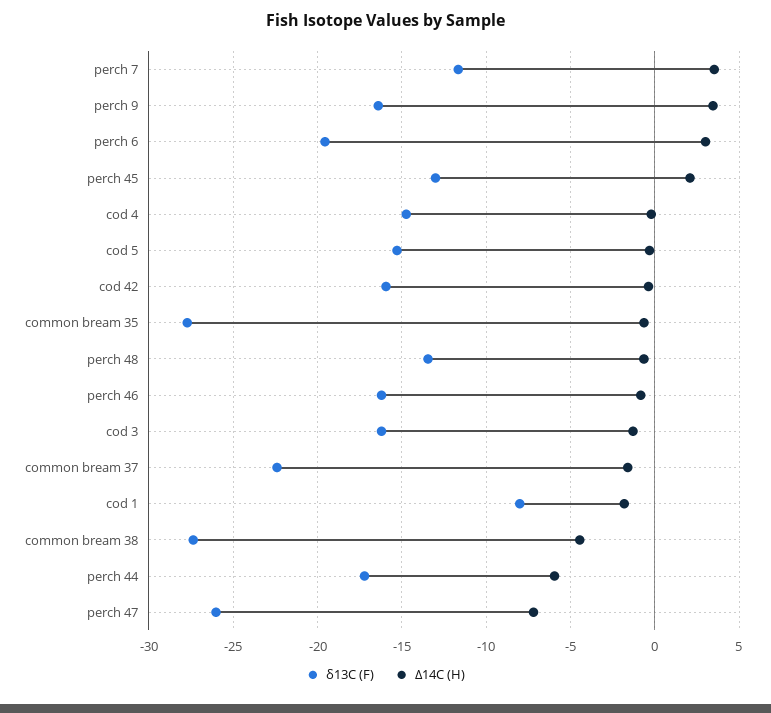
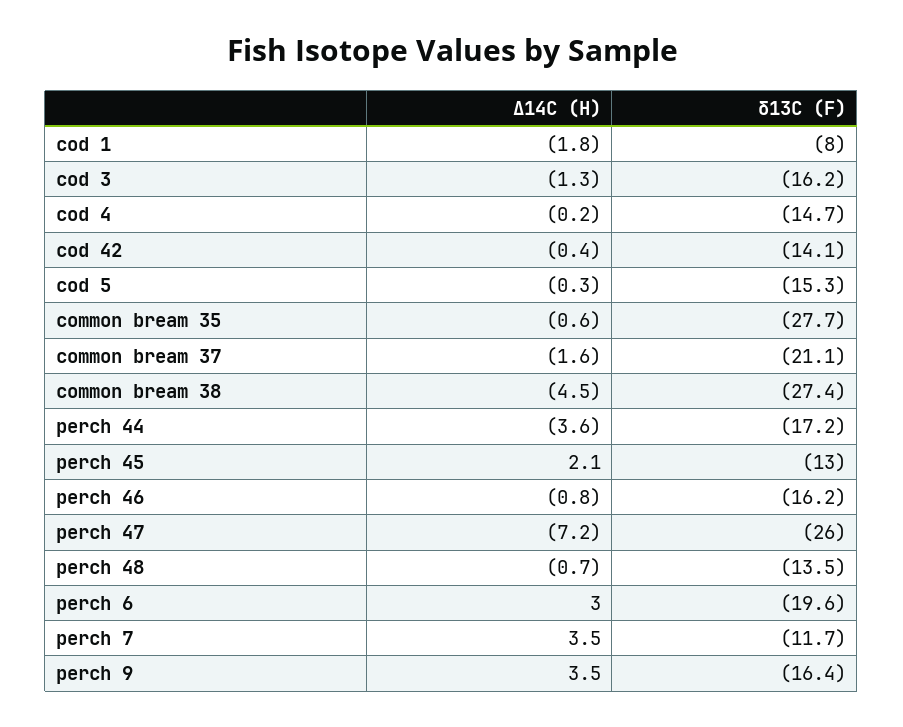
  {
    "δ13C (F)": {
      "perch 7": -11.7,
      "perch 9": -16.4,
      "perch 6": -19.6,
      "perch 45": -13,
      "cod 4": -14.7,
      "cod 5": -15.3,
-     "cod 42": -16,
+     "cod 42": -14.1,
      "common bream 35": -27.7,
      "perch 48": -13.5,
      "perch 46": -16.2,
      "cod 3": -16.2,
-     "common bream 37": -22.5,
+     "common bream 37": -21.1,
      "cod 1": -8,
      "common bream 38": -27.4,
      "perch 44": -17.2,
      "perch 47": -26
    },
    "Δ14C (H)": {
      "perch 7": 3.5,
      "perch 9": 3.5,
      "perch 6": 3,
      "perch 45": 2.1,
      "cod 4": -0.2,
      "cod 5": -0.3,
      "cod 42": -0.4,
      "common bream 35": -0.6,
      "perch 48": -0.7,
      "perch 46": -0.8,
      "cod 3": -1.3,
      "common bream 37": -1.6,
      "cod 1": -1.8,
      "common bream 38": -4.5,
-     "perch 44": -6,
+     "perch 44": -3.6,
      "perch 47": -7.2
    }
  }

